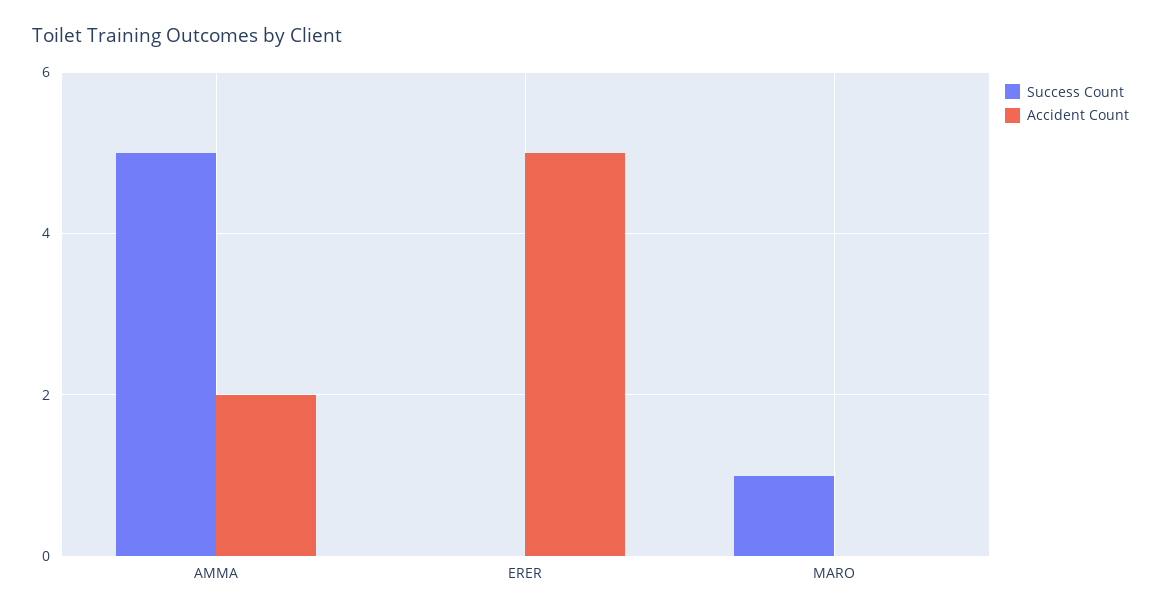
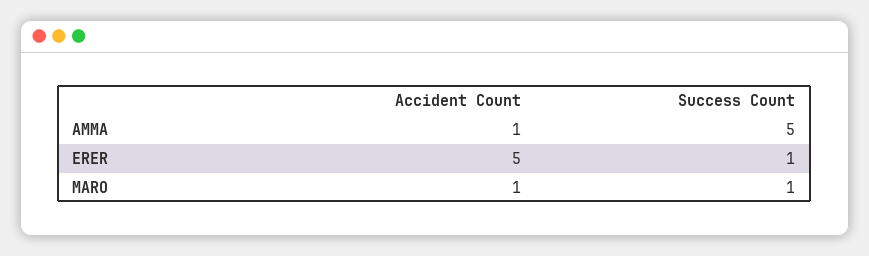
  {
    "Success Count": {
      "AMMA": 5,
-     "ERER": 0,
+     "ERER": 1,
      "MARO": 1
    },
    "Accident Count": {
-     "AMMA": 2,
+     "AMMA": 1,
      "ERER": 5,
-     "MARO": 0
+     "MARO": 1
    }
  }

